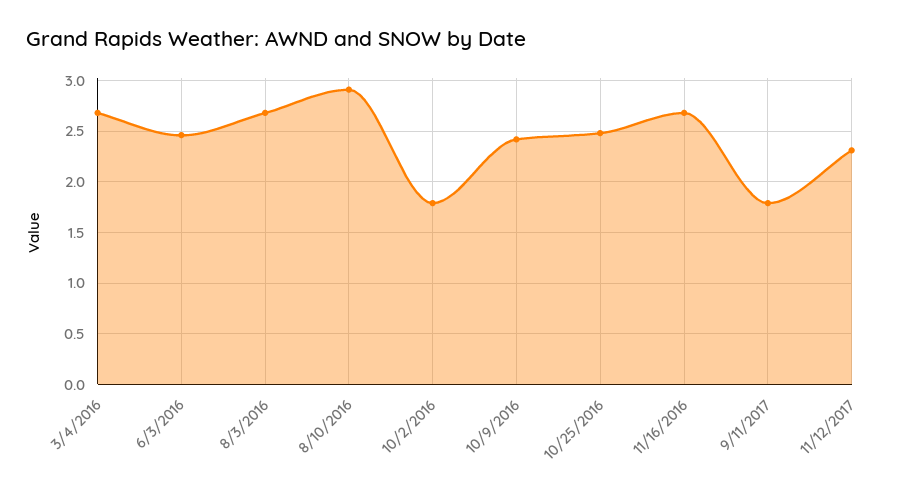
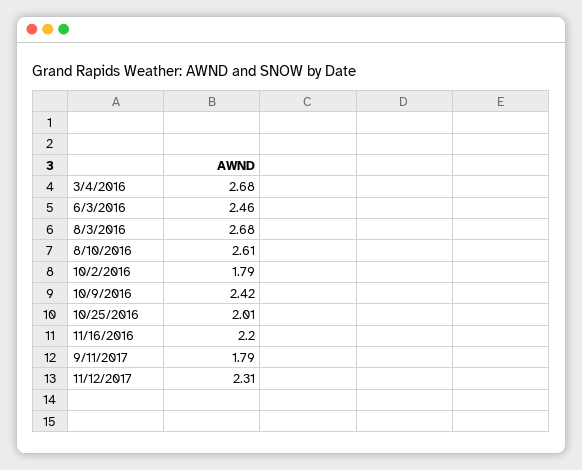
  {
    "3/4/2016": 2.68,
    "6/3/2016": 2.46,
    "8/3/2016": 2.68,
-   "8/10/2016": 2.9,
+   "8/10/2016": 2.61,
    "10/2/2016": 1.79,
    "10/9/2016": 2.42,
-   "10/25/2016": 2.5,
+   "10/25/2016": 2.01,
-   "11/16/2016": 2.7,
+   "11/16/2016": 2.2,
    "9/11/2017": 1.79,
    "11/12/2017": 2.31
  }

